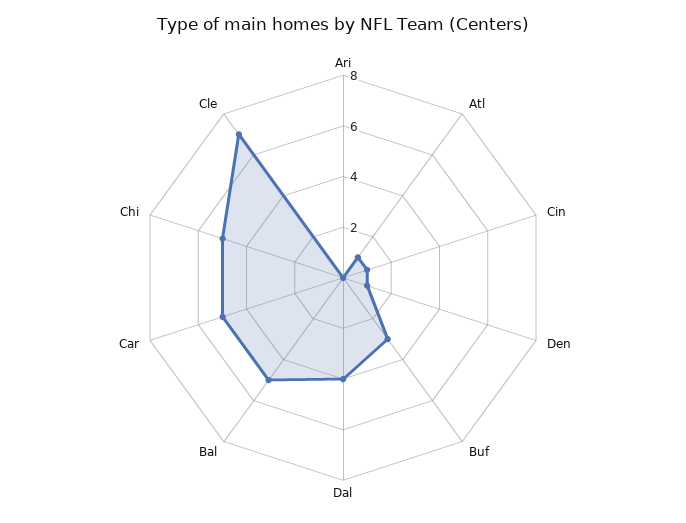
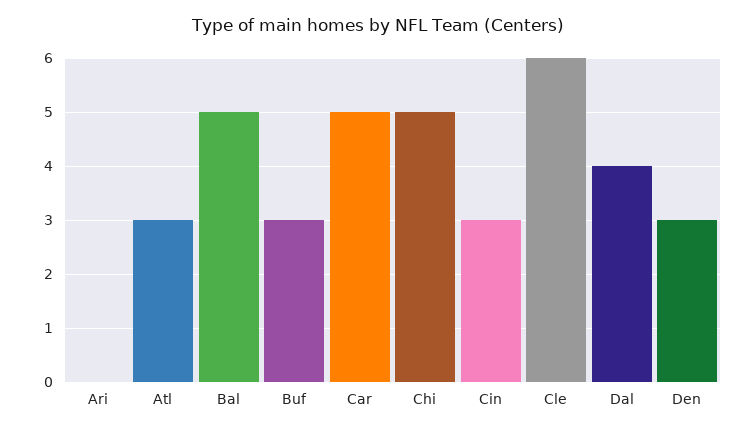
  {
    "Ari": 0,
-   "Atl": 1,
+   "Atl": 3,
-   "Cin": 1,
+   "Cin": 3,
-   "Den": 1,
+   "Den": 3,
    "Buf": 3,
    "Dal": 4,
    "Bal": 5,
    "Car": 5,
    "Chi": 5,
-   "Cle": 7
+   "Cle": 6
  }

